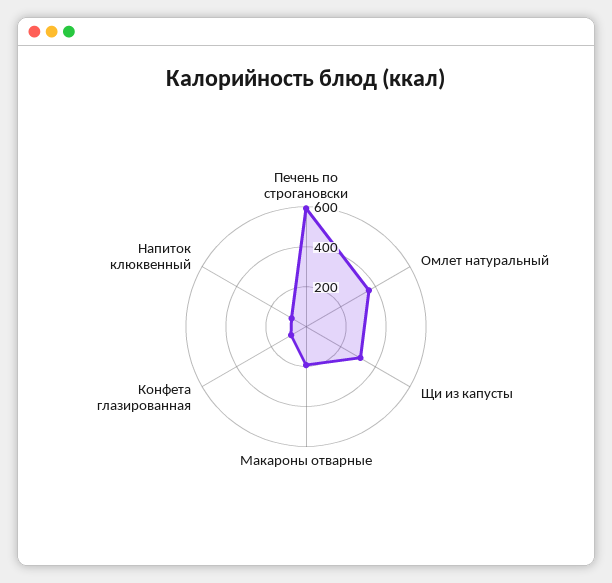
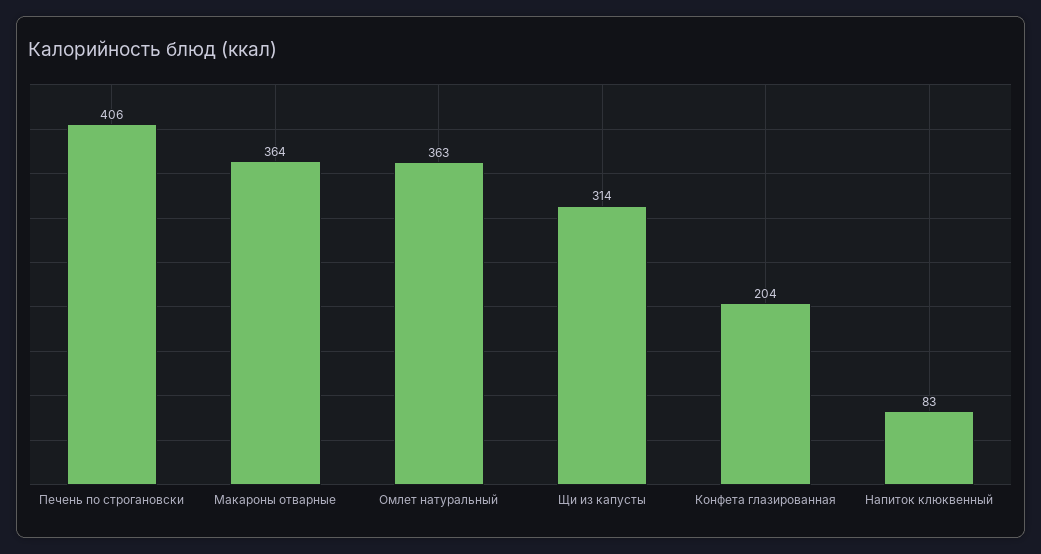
  {
-   "Печень по строгановски": 600,
+   "Печень по строгановски": 406,
    "Омлет натуральный": 363,
    "Щи из капусты": 314,
-   "Макароны отварные": 200,
+   "Макароны отварные": 364,
-   "Конфета глазированная": 100,
+   "Конфета глазированная": 204,
    "Напиток клюквенный": 83
  }

